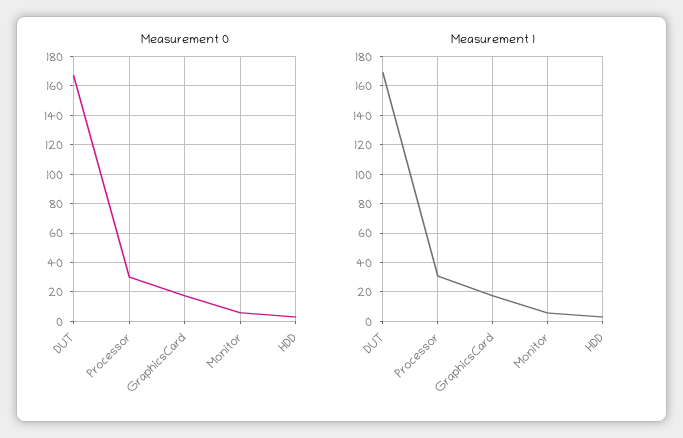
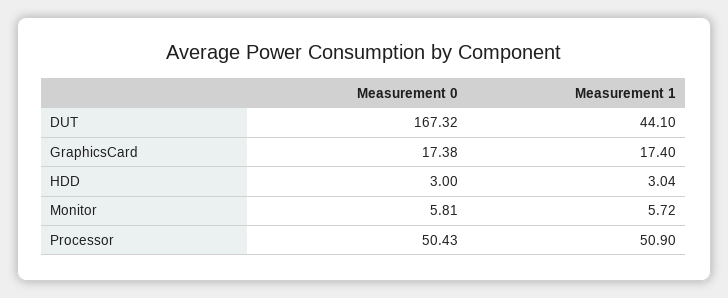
  {
    "Measurement 0": {
      "DUT": 167.32,
-     "Processor": 30,
+     "Processor": 50.43,
      "GraphicsCard": 17.38,
      "Monitor": 5.81,
      "HDD": 3
    },
    "Measurement 1": {
-     "DUT": 170,
+     "DUT": 44.1,
-     "Processor": 30,
+     "Processor": 50.9,
      "GraphicsCard": 17.4,
      "Monitor": 5.72,
      "HDD": 3.04
    }
  }

